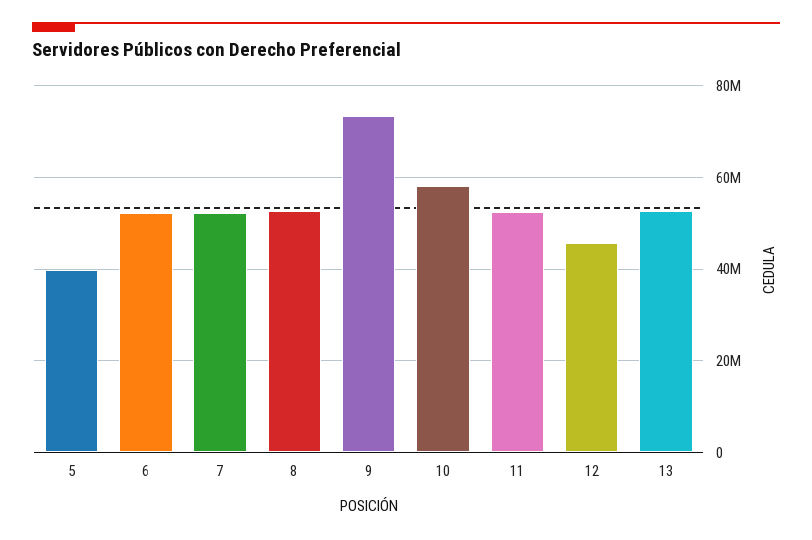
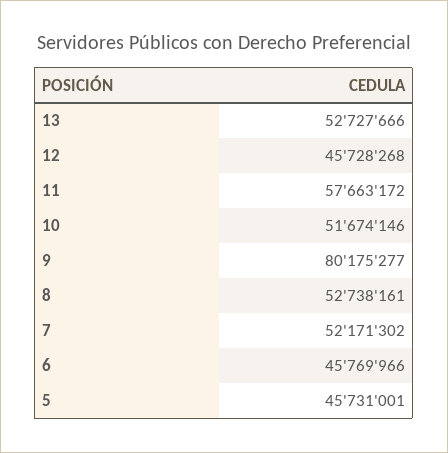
  {
-   "5": 40000000,
+   "5": 45731001,
-   "6": 52000000,
+   "6": 45769966,
    "7": 52171302,
    "8": 52738161,
-   "9": 74000000,
+   "9": 80175277,
-   "10": 58000000,
+   "10": 51674146,
-   "11": 52000000,
+   "11": 57663172,
    "12": 45728268,
    "13": 52727666
  }

